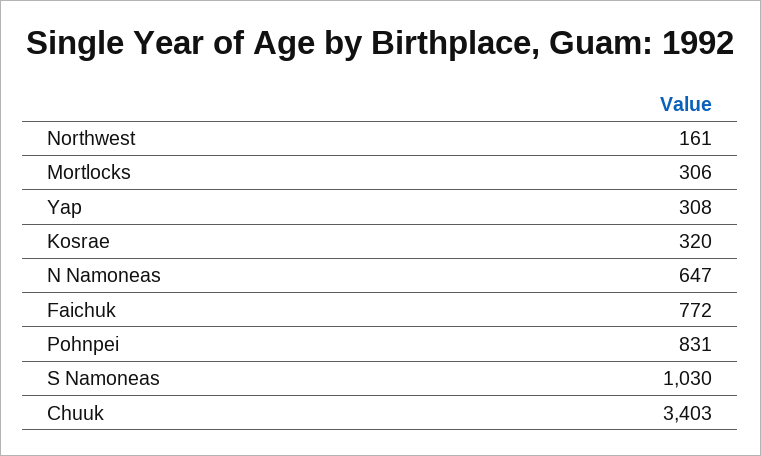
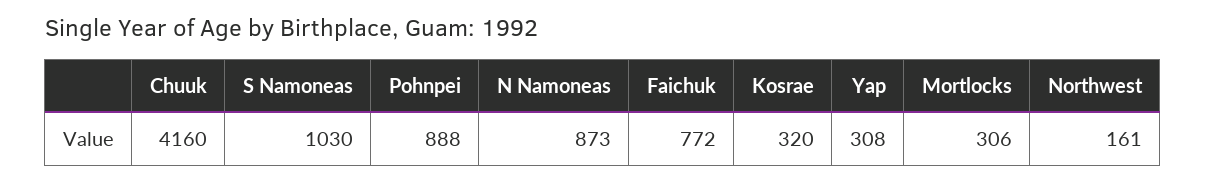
  {
    "Northwest": 161,
    "Mortlocks": 306,
    "Yap": 308,
    "Kosrae": 320,
-   "N Namoneas": 647,
+   "N Namoneas": 873,
    "Faichuk": 772,
-   "Pohnpei": 831,
+   "Pohnpei": 888,
    "S Namoneas": 1030,
-   "Chuuk": 3403
+   "Chuuk": 4160
  }

